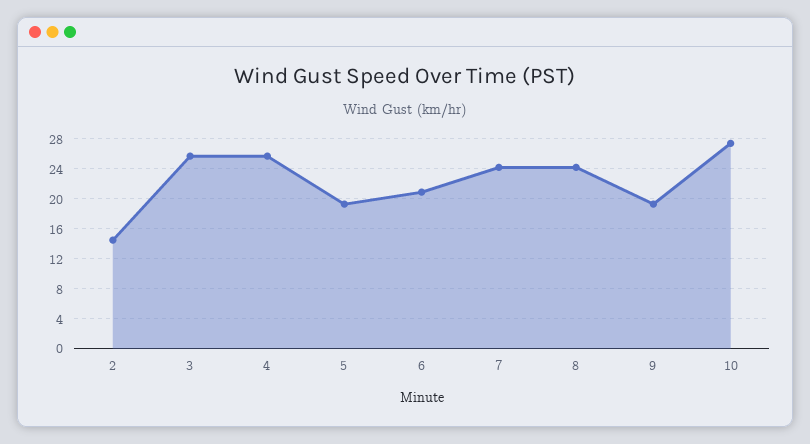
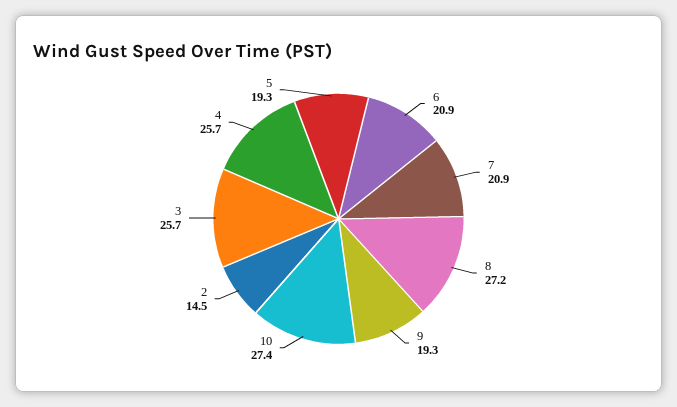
  {
    "2": 14.5,
    "3": 25.7,
    "4": 25.7,
    "5": 19.3,
    "6": 20.9,
-   "7": 24,
+   "7": 20.9,
-   "8": 24,
+   "8": 27.2,
    "9": 19.3,
    "10": 27.4
  }

